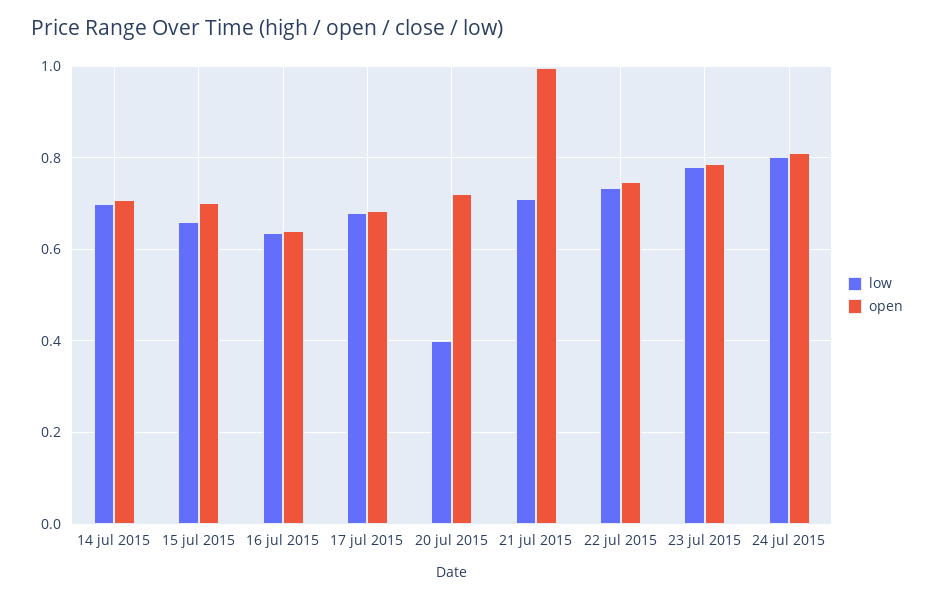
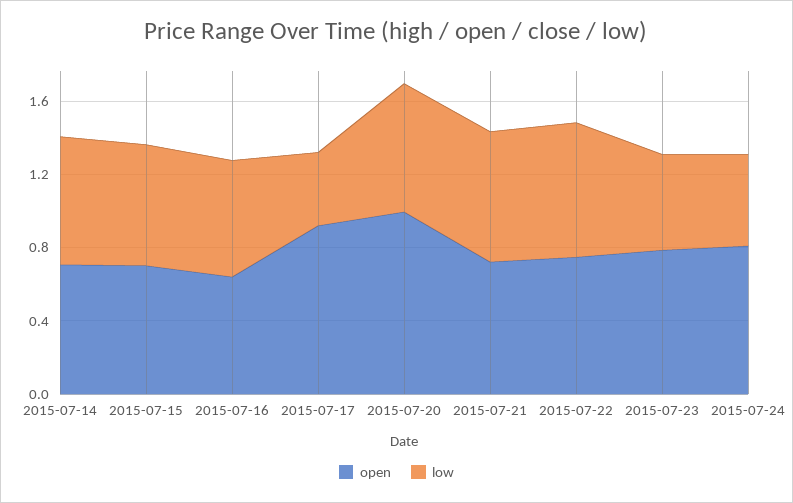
  {
    "low": {
      "14 jul 2015": 0.7,
      "15 jul 2015": 0.66,
      "16 jul 2015": 0.64,
-     "17 jul 2015": 0.68,
+     "17 jul 2015": 0.4,
-     "20 jul 2015": 0.4,
+     "20 jul 2015": 0.7,
      "21 jul 2015": 0.72,
      "22 jul 2015": 0.74,
-     "23 jul 2015": 0.78,
+     "23 jul 2015": 0.5,
-     "24 jul 2015": 0.8
+     "24 jul 2015": 0.5
    },
    "open": {
      "14 jul 2015": 0.7,
      "15 jul 2015": 0.7,
      "16 jul 2015": 0.64,
-     "17 jul 2015": 0.68,
+     "17 jul 2015": 0.9,
-     "20 jul 2015": 0.72,
+     "20 jul 2015": 1,
-     "21 jul 2015": 1,
+     "21 jul 2015": 0.7,
      "22 jul 2015": 0.74,
      "23 jul 2015": 0.78,
      "24 jul 2015": 0.82
    }
  }

